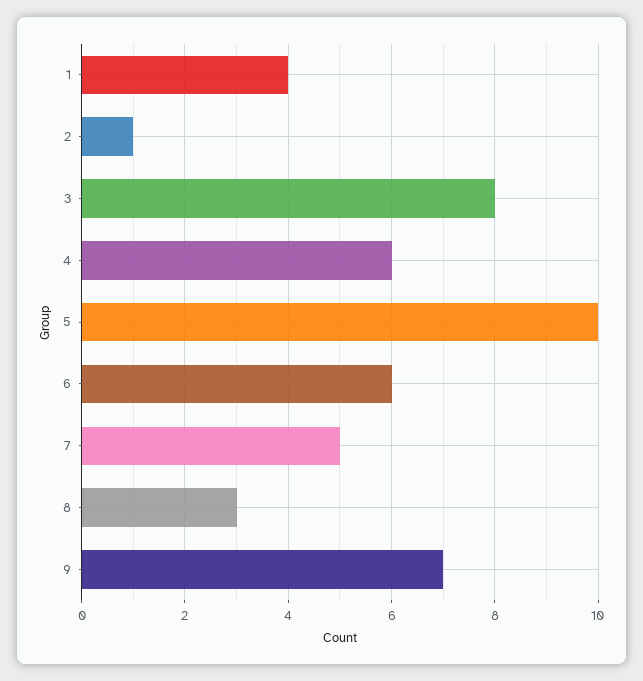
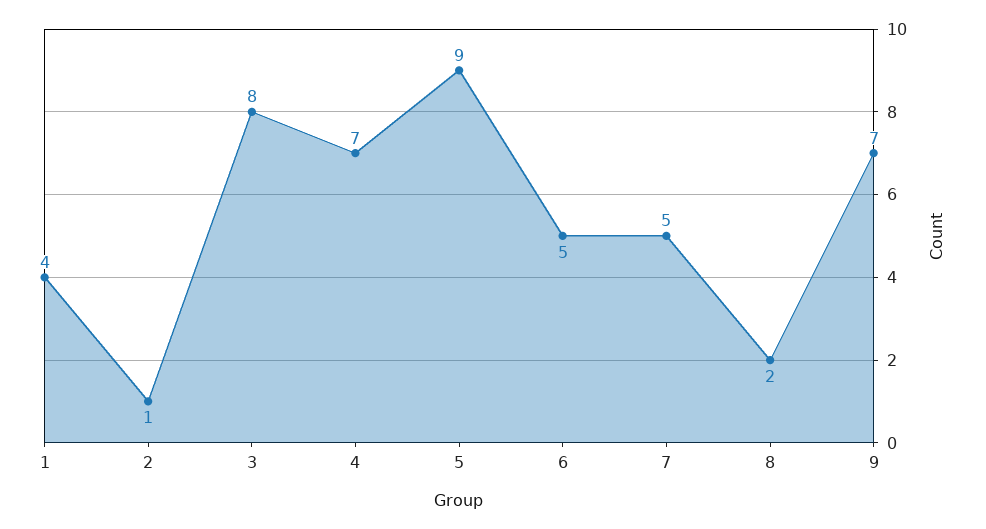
  {
    "1": 4,
    "2": 1,
    "3": 8,
-   "4": 6,
+   "4": 7,
-   "5": 10,
+   "5": 9,
-   "6": 6,
+   "6": 5,
    "7": 5,
-   "8": 3,
+   "8": 2,
    "9": 7
  }

